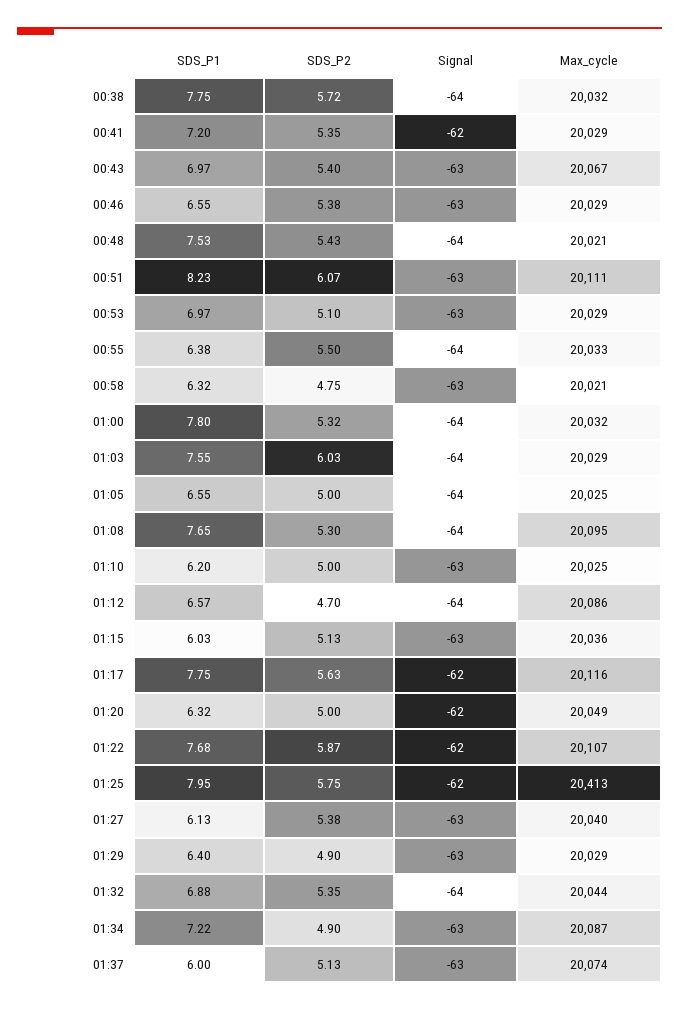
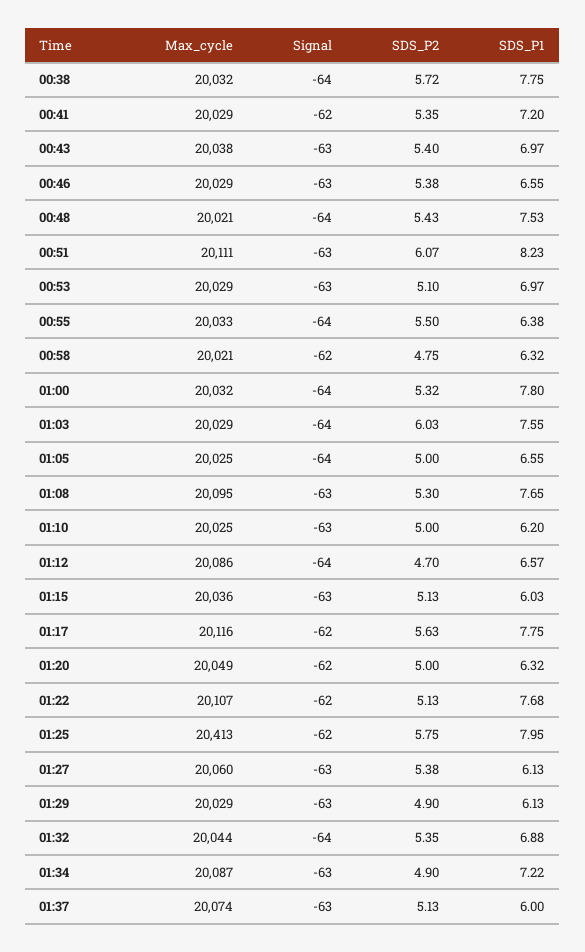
  {
    "SDS_P1": {
      "00:38": 7.75,
      "00:41": 7.2,
      "00:43": 6.97,
      "00:46": 6.55,
      "00:48": 7.53,
      "00:51": 8.23,
      "00:53": 6.97,
      "00:55": 6.38,
      "00:58": 6.32,
      "01:00": 7.8,
      "01:03": 7.55,
      "01:05": 6.55,
      "01:08": 7.65,
      "01:10": 6.2,
      "01:12": 6.57,
      "01:15": 6.03,
      "01:17": 7.75,
      "01:20": 6.32,
      "01:22": 7.68,
      "01:25": 7.95,
      "01:27": 6.13,
-     "01:29": 6.4,
+     "01:29": 6.13,
      "01:32": 6.88,
      "01:34": 7.22,
      "01:37": 6
    },
    "SDS_P2": {
      "00:38": 5.72,
      "00:41": 5.35,
      "00:43": 5.4,
      "00:46": 5.38,
      "00:48": 5.43,
      "00:51": 6.07,
      "00:53": 5.1,
      "00:55": 5.5,
      "00:58": 4.75,
      "01:00": 5.32,
      "01:03": 6.03,
      "01:05": 5,
      "01:08": 5.3,
      "01:10": 5,
      "01:12": 4.7,
      "01:15": 5.13,
      "01:17": 5.63,
      "01:20": 5,
-     "01:22": 5.87,
+     "01:22": 5.13,
      "01:25": 5.75,
      "01:27": 5.38,
      "01:29": 4.9,
      "01:32": 5.35,
      "01:34": 4.9,
      "01:37": 5.13
    },
    "Signal": {
      "00:38": -64,
      "00:41": -62,
      "00:43": -63,
      "00:46": -63,
      "00:48": -64,
      "00:51": -63,
      "00:53": -63,
      "00:55": -64,
-     "00:58": -63,
+     "00:58": -62,
      "01:00": -64,
      "01:03": -64,
      "01:05": -64,
-     "01:08": -64,
+     "01:08": -63,
      "01:10": -63,
      "01:12": -64,
      "01:15": -63,
      "01:17": -62,
      "01:20": -62,
      "01:22": -62,
      "01:25": -62,
      "01:27": -63,
      "01:29": -63,
      "01:32": -64,
      "01:34": -63,
      "01:37": -63
    },
    "Max_cycle": {
      "00:38": 20032,
      "00:41": 20029,
-     "00:43": 20067,
+     "00:43": 20038,
      "00:46": 20029,
      "00:48": 20021,
      "00:51": 20111,
      "00:53": 20029,
      "00:55": 20033,
      "00:58": 20021,
      "01:00": 20032,
      "01:03": 20029,
      "01:05": 20025,
      "01:08": 20095,
      "01:10": 20025,
      "01:12": 20086,
      "01:15": 20036,
      "01:17": 20116,
      "01:20": 20049,
      "01:22": 20107,
      "01:25": 20413,
-     "01:27": 20040,
+     "01:27": 20060,
      "01:29": 20029,
      "01:32": 20044,
      "01:34": 20087,
      "01:37": 20074
    }
  }

